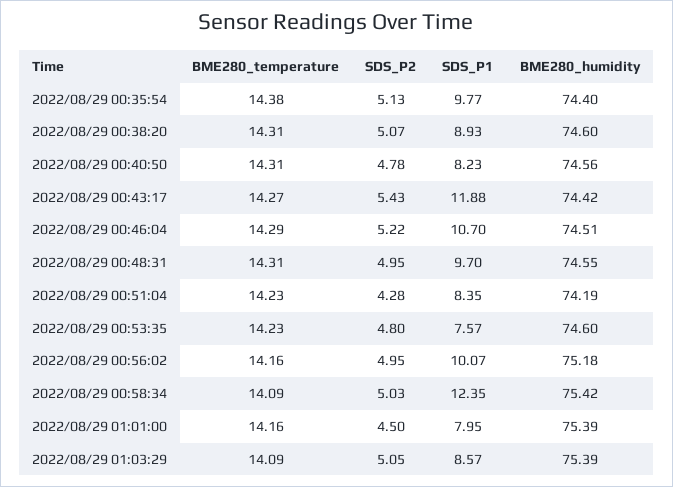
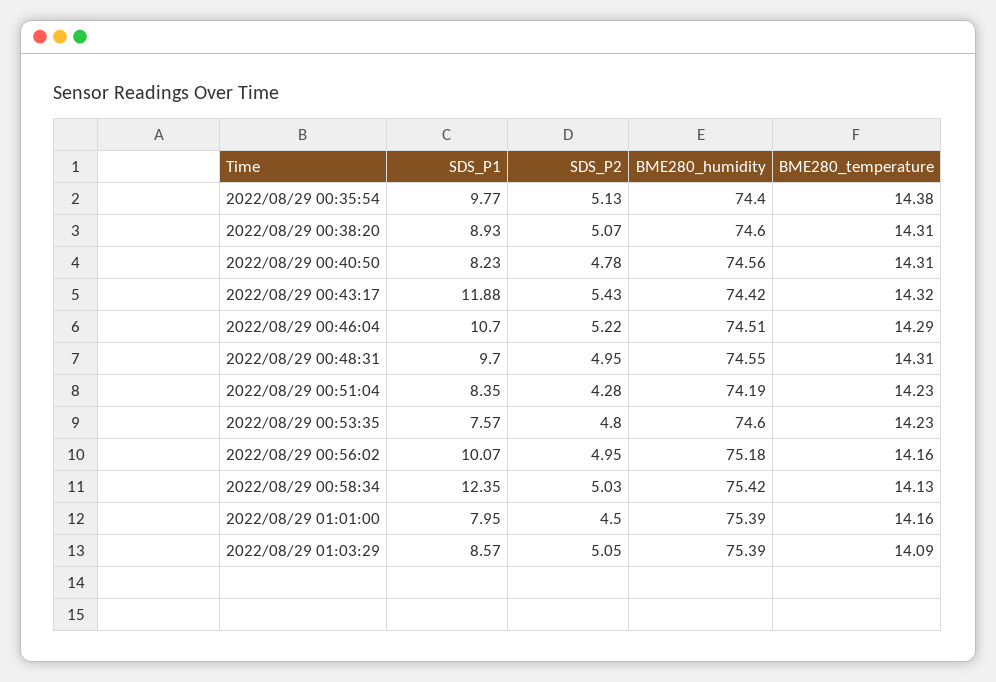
  {
    "BME280_temperature": {
      "2022/08/29 00:35:54": 14.38,
      "2022/08/29 00:38:20": 14.31,
      "2022/08/29 00:40:50": 14.31,
-     "2022/08/29 00:43:17": 14.27,
+     "2022/08/29 00:43:17": 14.32,
      "2022/08/29 00:46:04": 14.29,
      "2022/08/29 00:48:31": 14.31,
      "2022/08/29 00:51:04": 14.23,
      "2022/08/29 00:53:35": 14.23,
      "2022/08/29 00:56:02": 14.16,
-     "2022/08/29 00:58:34": 14.09,
+     "2022/08/29 00:58:34": 14.13,
      "2022/08/29 01:01:00": 14.16,
      "2022/08/29 01:03:29": 14.09
    },
    "SDS_P2": {
      "2022/08/29 00:35:54": 5.13,
      "2022/08/29 00:38:20": 5.07,
      "2022/08/29 00:40:50": 4.78,
      "2022/08/29 00:43:17": 5.43,
      "2022/08/29 00:46:04": 5.22,
      "2022/08/29 00:48:31": 4.95,
      "2022/08/29 00:51:04": 4.28,
      "2022/08/29 00:53:35": 4.8,
      "2022/08/29 00:56:02": 4.95,
      "2022/08/29 00:58:34": 5.03,
      "2022/08/29 01:01:00": 4.5,
      "2022/08/29 01:03:29": 5.05
    },
    "SDS_P1": {
      "2022/08/29 00:35:54": 9.77,
      "2022/08/29 00:38:20": 8.93,
      "2022/08/29 00:40:50": 8.23,
      "2022/08/29 00:43:17": 11.88,
      "2022/08/29 00:46:04": 10.7,
      "2022/08/29 00:48:31": 9.7,
      "2022/08/29 00:51:04": 8.35,
      "2022/08/29 00:53:35": 7.57,
      "2022/08/29 00:56:02": 10.07,
      "2022/08/29 00:58:34": 12.35,
      "2022/08/29 01:01:00": 7.95,
      "2022/08/29 01:03:29": 8.57
    },
    "BME280_humidity": {
      "2022/08/29 00:35:54": 74.4,
      "2022/08/29 00:38:20": 74.6,
      "2022/08/29 00:40:50": 74.56,
      "2022/08/29 00:43:17": 74.42,
      "2022/08/29 00:46:04": 74.51,
      "2022/08/29 00:48:31": 74.55,
      "2022/08/29 00:51:04": 74.19,
      "2022/08/29 00:53:35": 74.6,
      "2022/08/29 00:56:02": 75.18,
      "2022/08/29 00:58:34": 75.42,
      "2022/08/29 01:01:00": 75.39,
      "2022/08/29 01:03:29": 75.39
    }
  }

